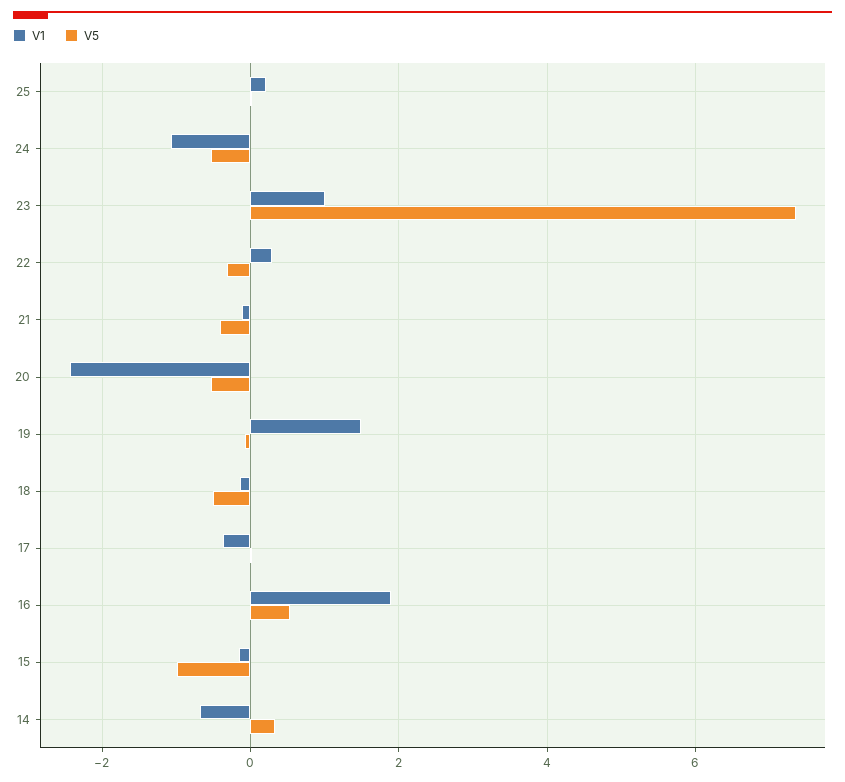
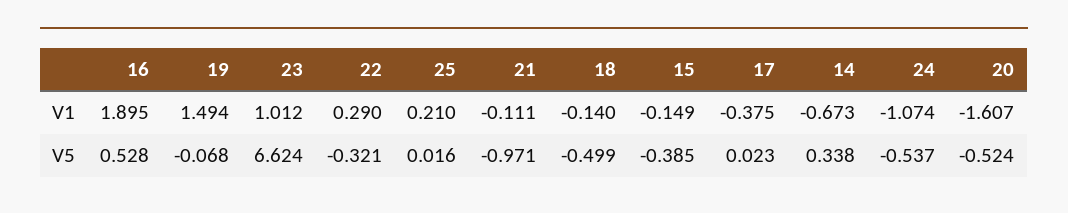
  {
    "V1": {
      "25": 0.21,
      "24": -1.074,
      "23": 1.012,
      "22": 0.29,
      "21": -0.111,
-     "20": -2.4,
+     "20": -1.607,
      "19": 1.494,
      "18": -0.14,
      "17": -0.375,
      "16": 1.895,
      "15": -0.149,
      "14": -0.673
    },
    "V5": {
      "25": 0.016,
      "24": -0.537,
-     "23": 7.4,
+     "23": 6.624,
      "22": -0.321,
-     "21": -0.4,
+     "21": -0.971,
      "20": -0.524,
      "19": -0.068,
      "18": -0.499,
      "17": 0.023,
      "16": 0.528,
-     "15": -1,
+     "15": -0.385,
      "14": 0.338
    }
  }

